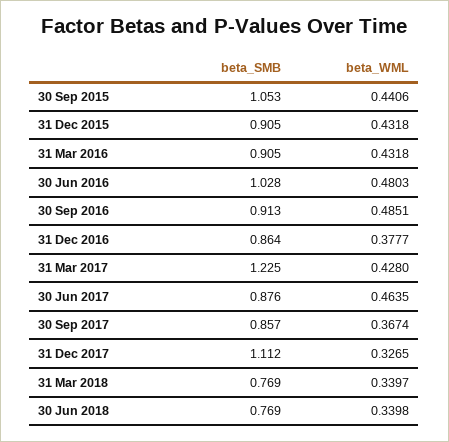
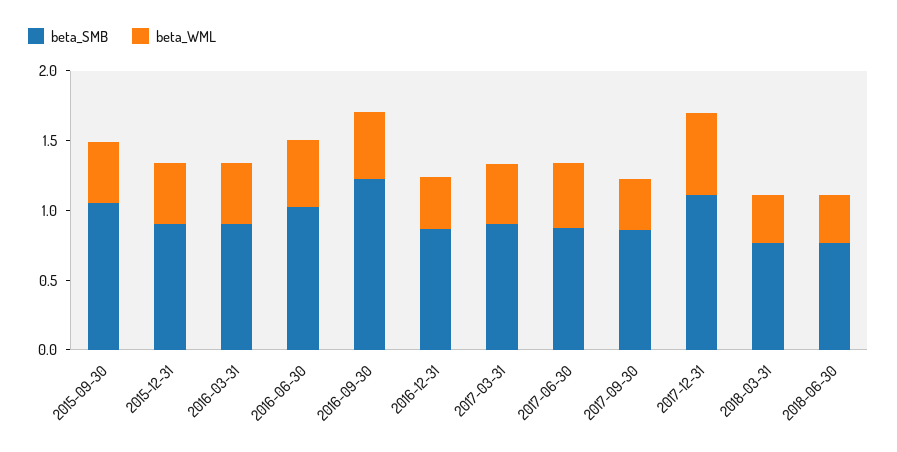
  {
    "beta_SMB": {
      "30 Sep 2015": 1.053,
      "31 Dec 2015": 0.905,
      "31 Mar 2016": 0.905,
      "30 Jun 2016": 1.028,
-     "30 Sep 2016": 0.913,
+     "30 Sep 2016": 1.2,
      "31 Dec 2016": 0.864,
-     "31 Mar 2017": 1.225,
+     "31 Mar 2017": 0.9,
      "30 Jun 2017": 0.876,
      "30 Sep 2017": 0.857,
      "31 Dec 2017": 1.112,
      "31 Mar 2018": 0.769,
      "30 Jun 2018": 0.769
    },
    "beta_WML": {
      "30 Sep 2015": 0.4406,
      "31 Dec 2015": 0.4318,
      "31 Mar 2016": 0.4318,
      "30 Jun 2016": 0.4803,
      "30 Sep 2016": 0.4851,
      "31 Dec 2016": 0.3777,
      "31 Mar 2017": 0.428,
      "30 Jun 2017": 0.4635,
      "30 Sep 2017": 0.3674,
-     "31 Dec 2017": 0.3265,
+     "31 Dec 2017": 0.6,
      "31 Mar 2018": 0.3397,
      "30 Jun 2018": 0.3398
    }
  }

